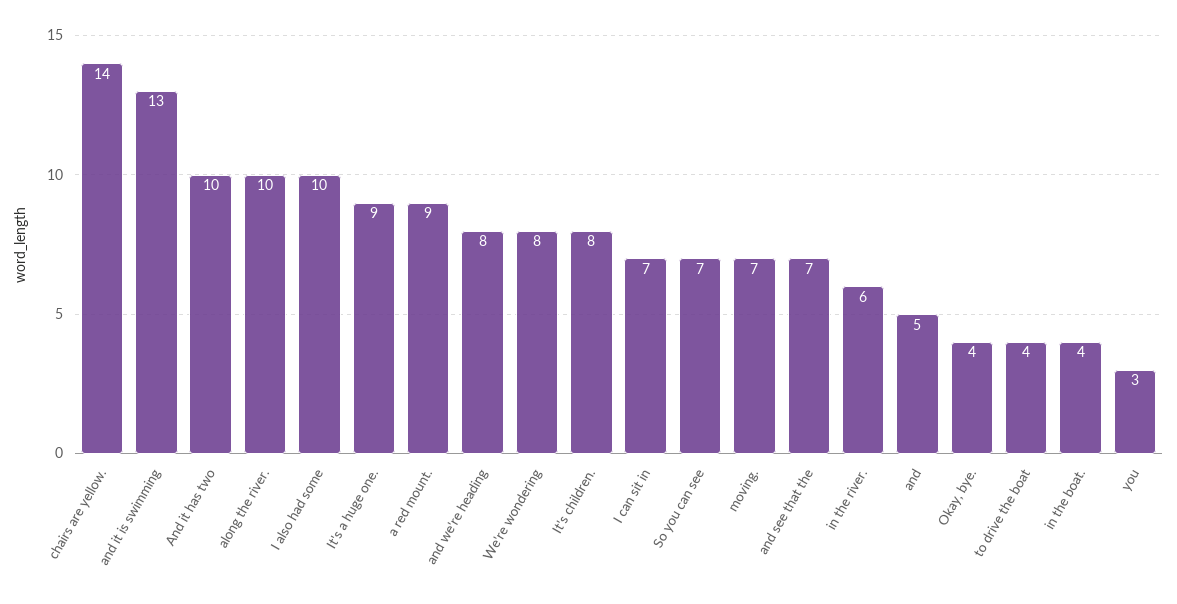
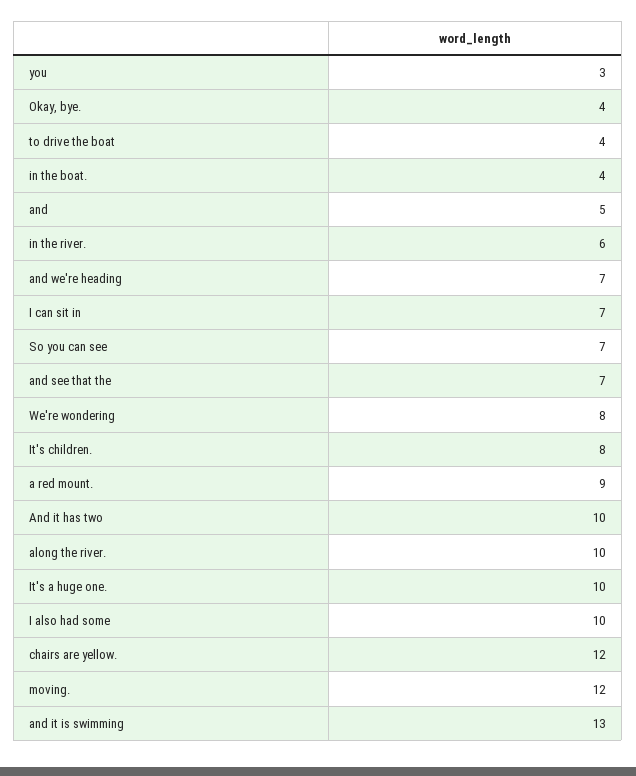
  {
-   "chairs are yellow.": 14,
+   "chairs are yellow.": 12,
    "and it is swimming": 13,
    "And it has two": 10,
    "along the river.": 10,
    "I also had some": 10,
-   "It's a huge one.": 9,
+   "It's a huge one.": 10,
    "a red mount.": 9,
-   "and we're heading": 8,
+   "and we're heading": 7,
    "We're wondering": 8,
    "It's children.": 8,
    "I can sit in": 7,
    "So you can see": 7,
-   "moving.": 7,
+   "moving.": 12,
    "and see that the": 7,
    "in the river.": 6,
    "and": 5,
    "Okay, bye.": 4,
    "to drive the boat": 4,
    "in the boat.": 4,
    "you": 3
  }

